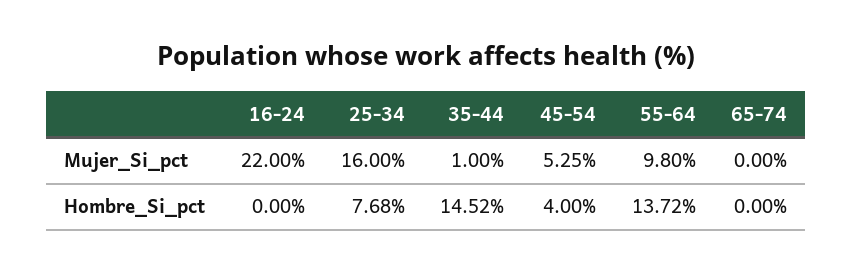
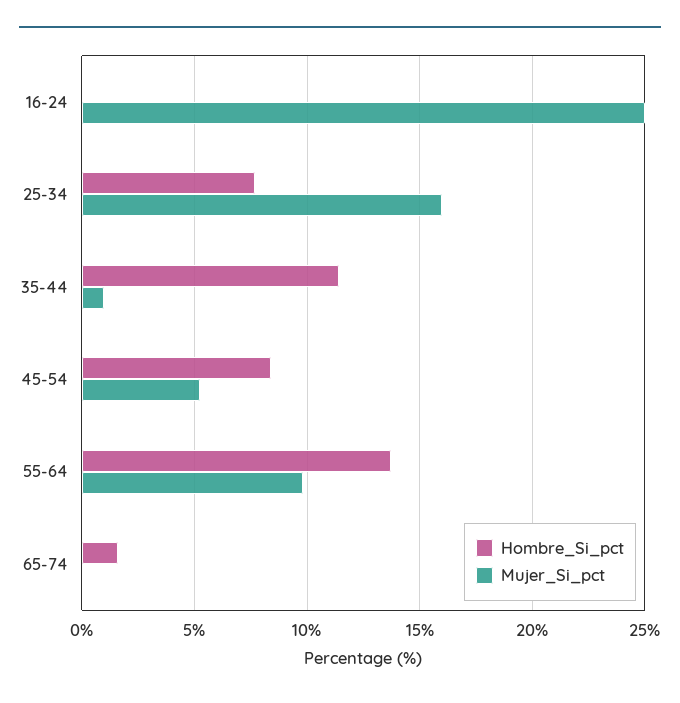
  {
    "Mujer_Si_pct": {
-     "16-24": 22,
+     "16-24": 25,
      "25-34": 16,
      "35-44": 1,
      "45-54": 5.25,
      "55-64": 9.8,
      "65-74": 0
    },
    "Hombre_Si_pct": {
      "16-24": 0,
      "25-34": 7.68,
-     "35-44": 14.52,
+     "35-44": 11.5,
-     "45-54": 4,
+     "45-54": 8.5,
      "55-64": 13.72,
-     "65-74": 0
+     "65-74": 1.5
    }
  }

